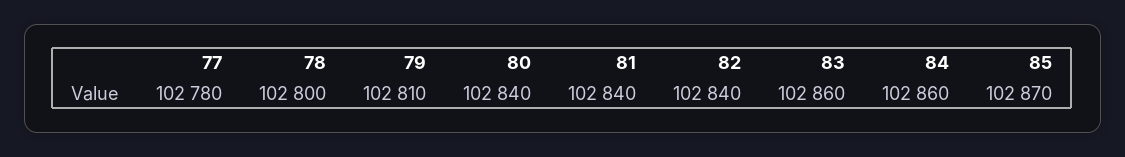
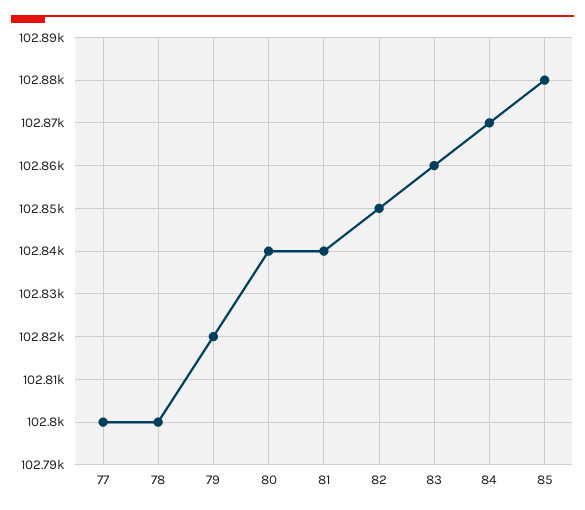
  {
-   "77": 102780,
+   "77": 102800,
    "78": 102800,
-   "79": 102810,
+   "79": 102820,
    "80": 102840,
    "81": 102840,
-   "82": 102840,
+   "82": 102850,
    "83": 102860,
-   "84": 102860,
+   "84": 102870,
-   "85": 102870
+   "85": 102880
  }

